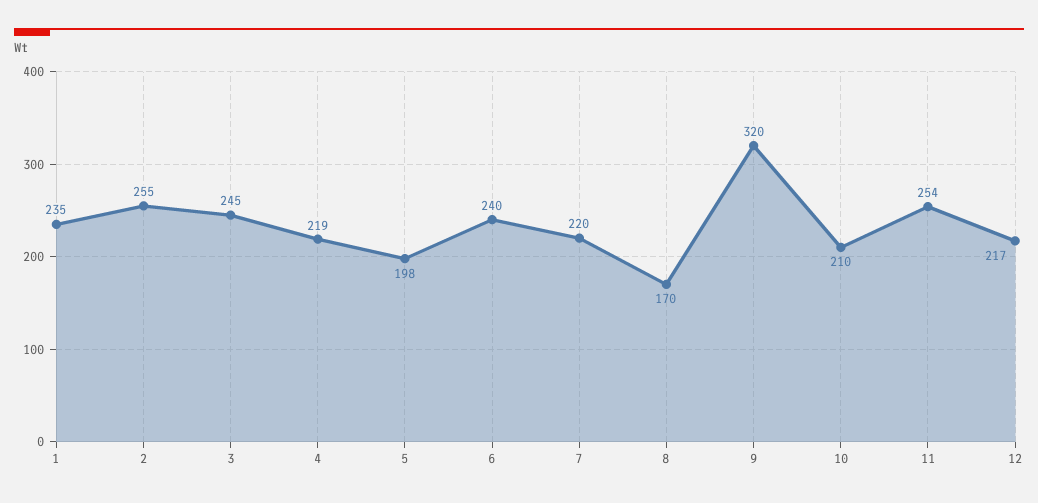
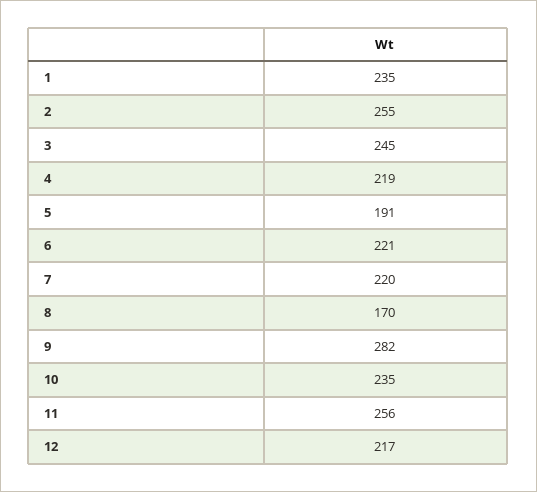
  {
    "1": 235,
    "2": 255,
    "3": 245,
    "4": 219,
-   "5": 198,
+   "5": 191,
-   "6": 240,
+   "6": 221,
    "7": 220,
    "8": 170,
-   "9": 320,
+   "9": 282,
-   "10": 210,
+   "10": 235,
-   "11": 254,
+   "11": 256,
    "12": 217
  }

